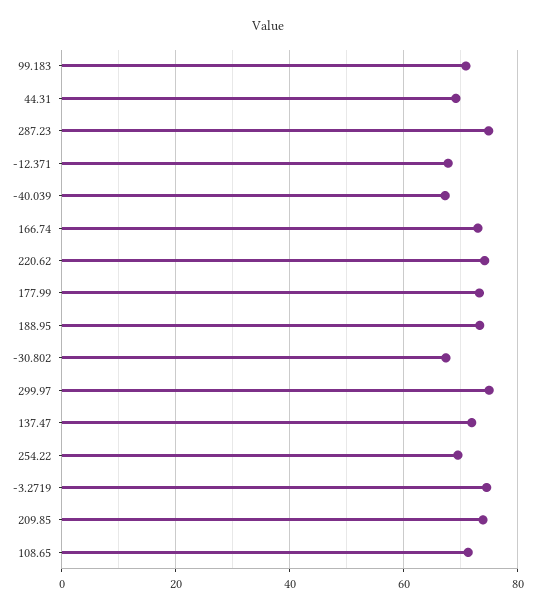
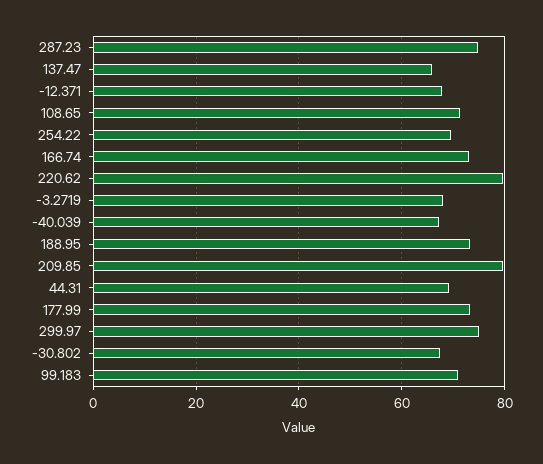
  {
    "99.183": 70,
    "44.31": 70,
    "287.23": 74,
    "-12.371": 68,
    "-40.039": 68,
    "166.74": 74,
-   "220.62": 74,
+   "220.62": 80,
    "177.99": 74,
    "188.95": 74,
    "-30.802": 68,
    "299.97": 74,
-   "137.47": 72,
+   "137.47": 66,
    "254.22": 70,
-   "-3.2719": 74,
+   "-3.2719": 68,
-   "209.85": 74,
+   "209.85": 80,
    "108.65": 72
  }

